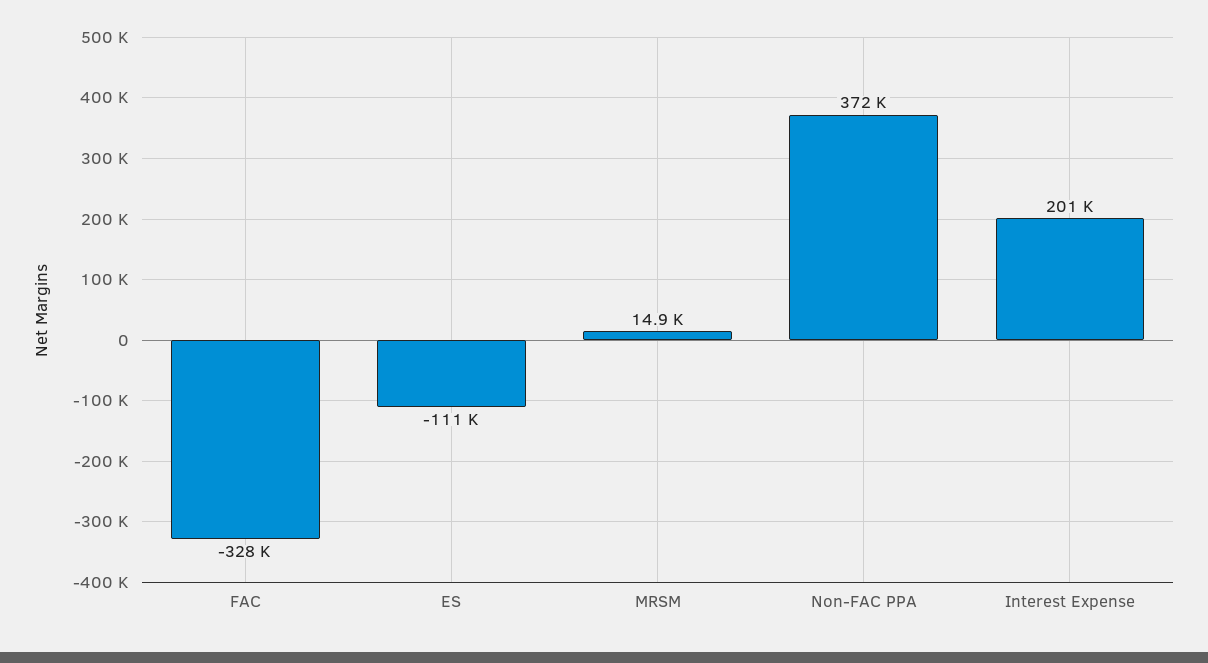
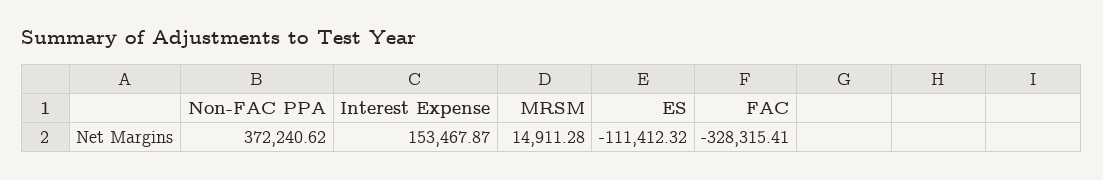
  {
    "FAC": -328315.41,
    "ES": -111412.32,
    "MRSM": 14911.28,
    "Non-FAC PPA": 372240.62,
-   "Interest Expense": 201000
+   "Interest Expense": 153467.87
  }

